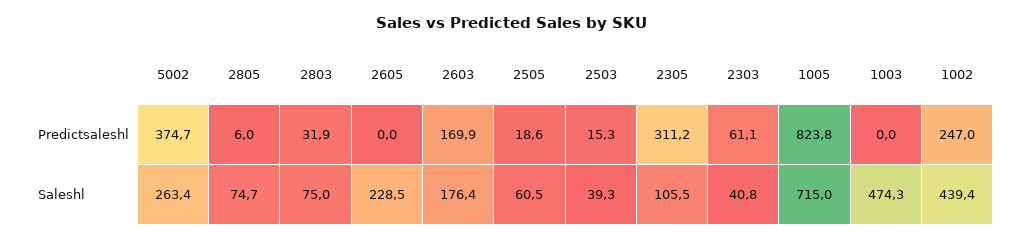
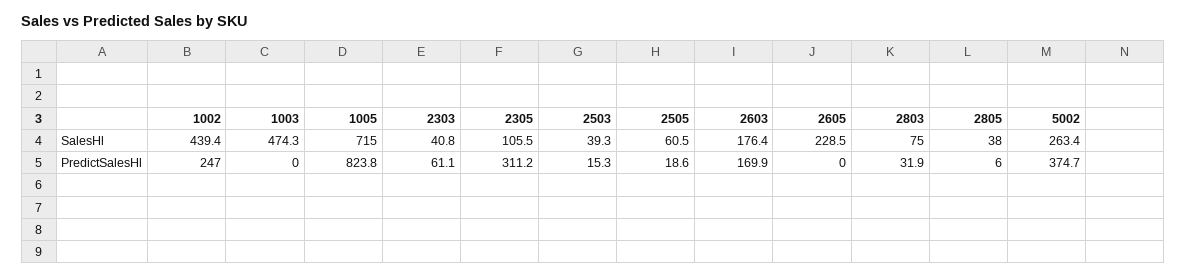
  {
    "5002": {
      "Predictsaleshl": 374.7,
      "Saleshl": 263.4
    },
    "2805": {
      "Predictsaleshl": 6,
-     "Saleshl": 74.7
+     "Saleshl": 38
    },
    "2803": {
      "Predictsaleshl": 31.9,
      "Saleshl": 75
    },
    "2605": {
      "Predictsaleshl": 0,
      "Saleshl": 228.5
    },
    "2603": {
      "Predictsaleshl": 169.9,
      "Saleshl": 176.4
    },
    "2505": {
      "Predictsaleshl": 18.6,
      "Saleshl": 60.5
    },
    "2503": {
      "Predictsaleshl": 15.3,
      "Saleshl": 39.3
    },
    "2305": {
      "Predictsaleshl": 311.2,
      "Saleshl": 105.5
    },
    "2303": {
      "Predictsaleshl": 61.1,
      "Saleshl": 40.8
    },
    "1005": {
      "Predictsaleshl": 823.8,
      "Saleshl": 715
    },
    "1003": {
      "Predictsaleshl": 0,
      "Saleshl": 474.3
    },
    "1002": {
      "Predictsaleshl": 247,
      "Saleshl": 439.4
    }
  }

